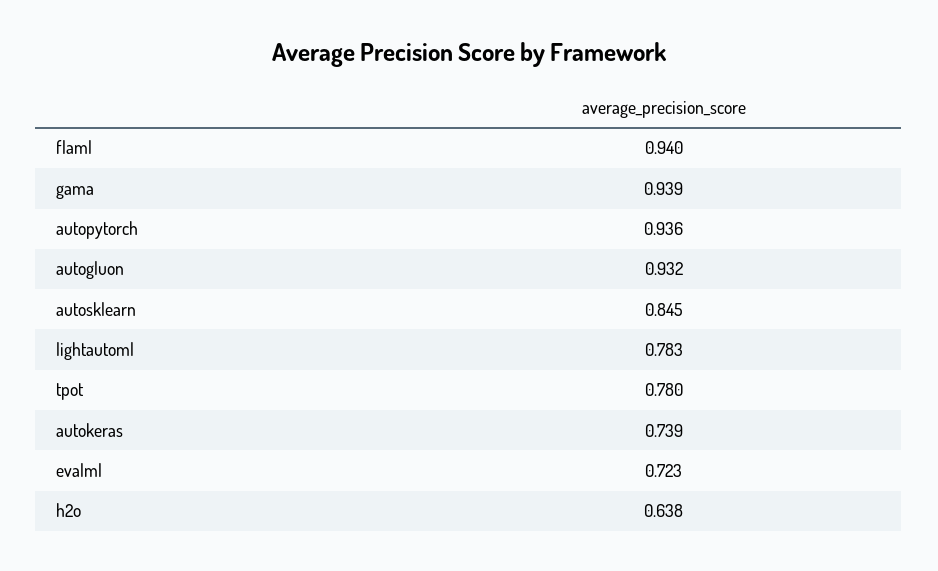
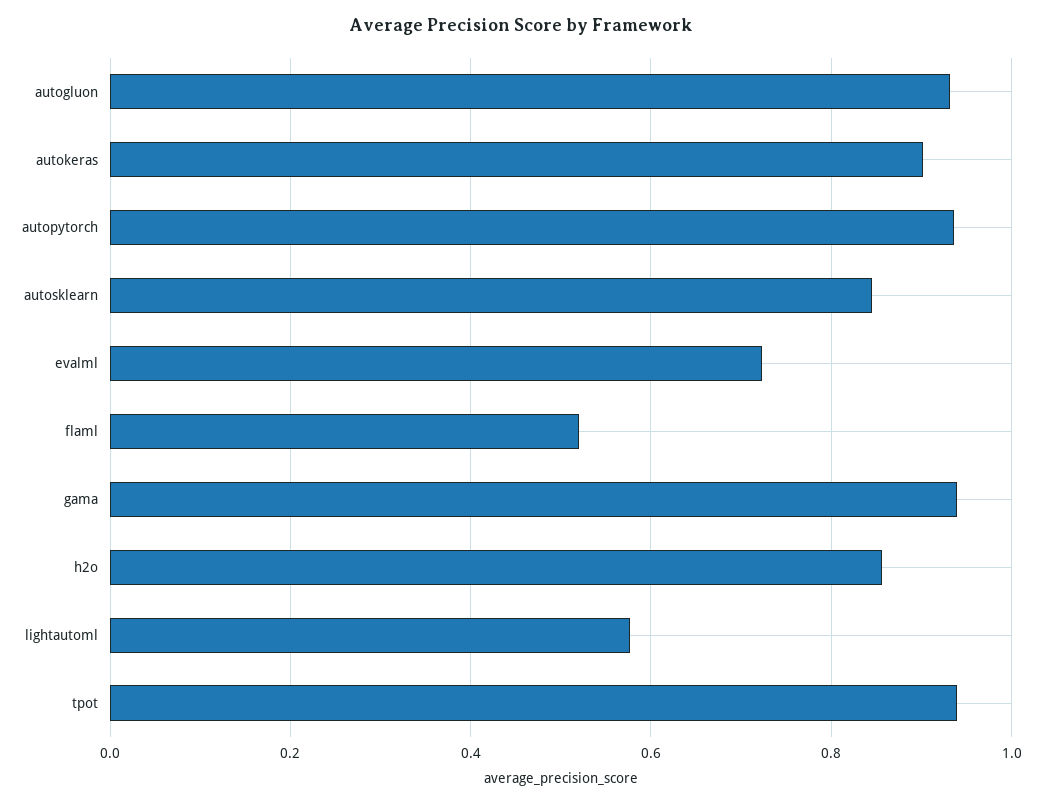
  {
-   "flaml": 0.94,
+   "flaml": 0.52,
    "gama": 0.939,
    "autopytorch": 0.936,
    "autogluon": 0.932,
    "autosklearn": 0.845,
-   "lightautoml": 0.783,
+   "lightautoml": 0.58,
-   "tpot": 0.78,
+   "tpot": 0.94,
-   "autokeras": 0.739,
+   "autokeras": 0.9,
    "evalml": 0.723,
-   "h2o": 0.638
+   "h2o": 0.86
  }

